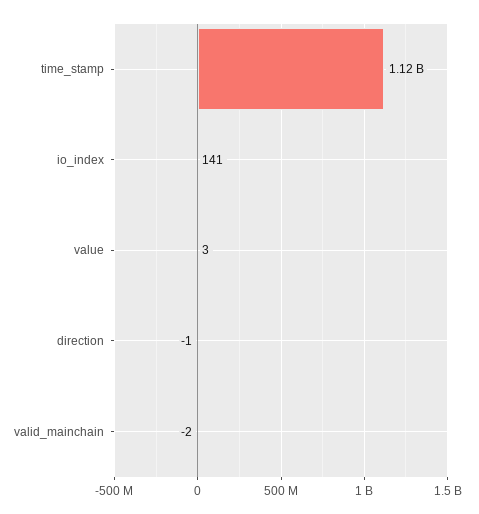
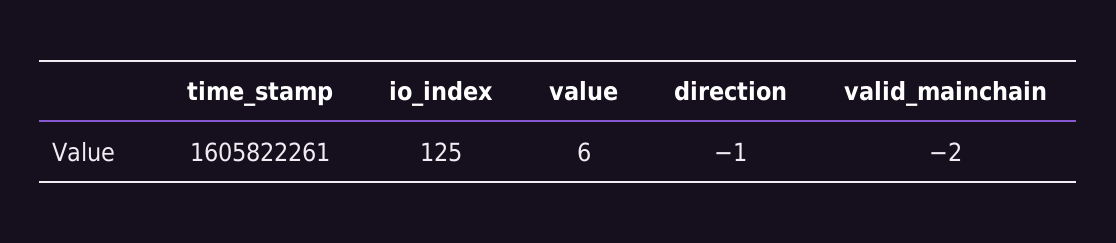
  {
-   "time_stamp": 1120000000,
+   "time_stamp": 1605822261,
-   "io_index": 141,
+   "io_index": 125,
-   "value": 3,
+   "value": 6,
    "direction": -1,
    "valid_mainchain": -2
  }

